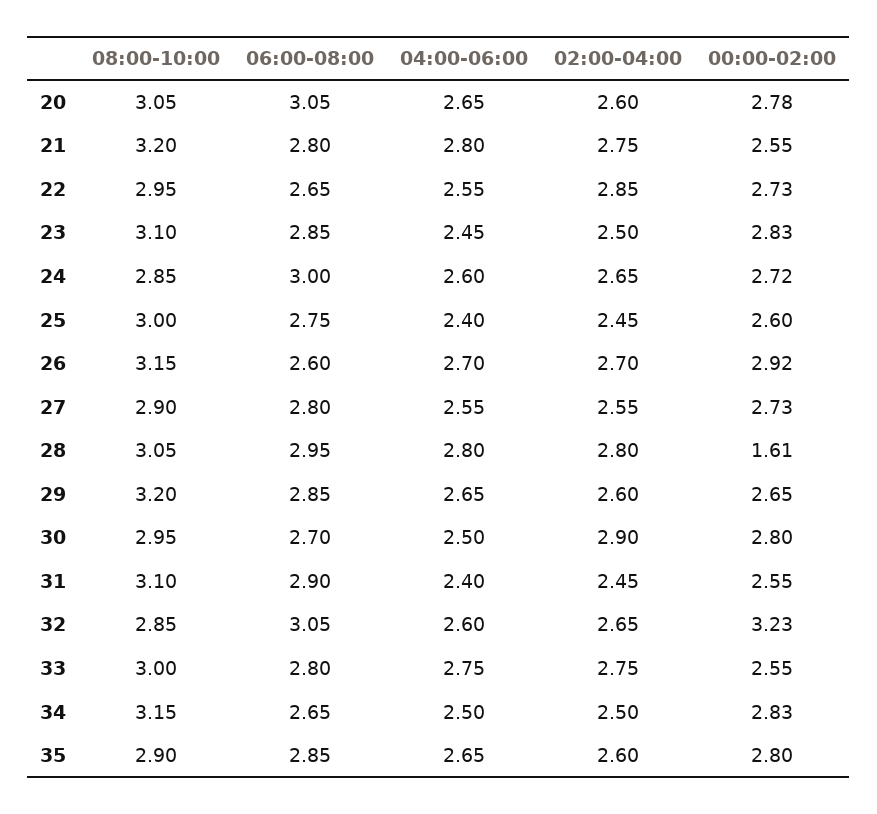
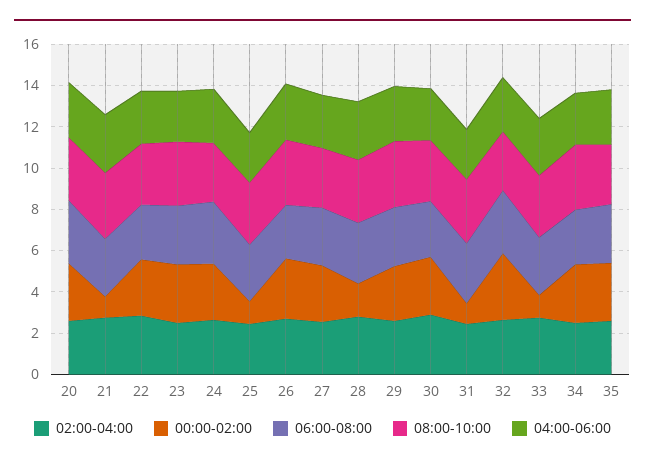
  {
    "08:00-10:00": {
      "20": 3.05,
      "21": 3.2,
      "22": 2.95,
      "23": 3.1,
      "24": 2.85,
      "25": 3,
      "26": 3.15,
      "27": 2.9,
      "28": 3.05,
      "29": 3.2,
      "30": 2.95,
      "31": 3.1,
      "32": 2.85,
      "33": 3,
      "34": 3.15,
      "35": 2.9
    },
    "06:00-08:00": {
      "20": 3.05,
      "21": 2.8,
      "22": 2.65,
      "23": 2.85,
      "24": 3,
      "25": 2.75,
      "26": 2.6,
      "27": 2.8,
      "28": 2.95,
      "29": 2.85,
      "30": 2.7,
      "31": 2.9,
      "32": 3.05,
      "33": 2.8,
      "34": 2.65,
      "35": 2.85
    },
    "04:00-06:00": {
      "20": 2.65,
      "21": 2.8,
      "22": 2.55,
      "23": 2.45,
      "24": 2.6,
      "25": 2.4,
      "26": 2.7,
      "27": 2.55,
      "28": 2.8,
      "29": 2.65,
      "30": 2.5,
      "31": 2.4,
      "32": 2.6,
      "33": 2.75,
      "34": 2.5,
      "35": 2.65
    },
    "02:00-04:00": {
      "20": 2.6,
      "21": 2.75,
      "22": 2.85,
      "23": 2.5,
      "24": 2.65,
      "25": 2.45,
      "26": 2.7,
      "27": 2.55,
      "28": 2.8,
      "29": 2.6,
      "30": 2.9,
      "31": 2.45,
      "32": 2.65,
      "33": 2.75,
      "34": 2.5,
      "35": 2.6
    },
    "00:00-02:00": {
      "20": 2.78,
-     "21": 2.55,
+     "21": 1,
      "22": 2.73,
      "23": 2.83,
      "24": 2.72,
-     "25": 2.6,
+     "25": 1,
      "26": 2.92,
      "27": 2.73,
      "28": 1.61,
      "29": 2.65,
      "30": 2.8,
-     "31": 2.55,
+     "31": 1,
      "32": 3.23,
-     "33": 2.55,
+     "33": 1,
      "34": 2.83,
      "35": 2.8
    }
  }

